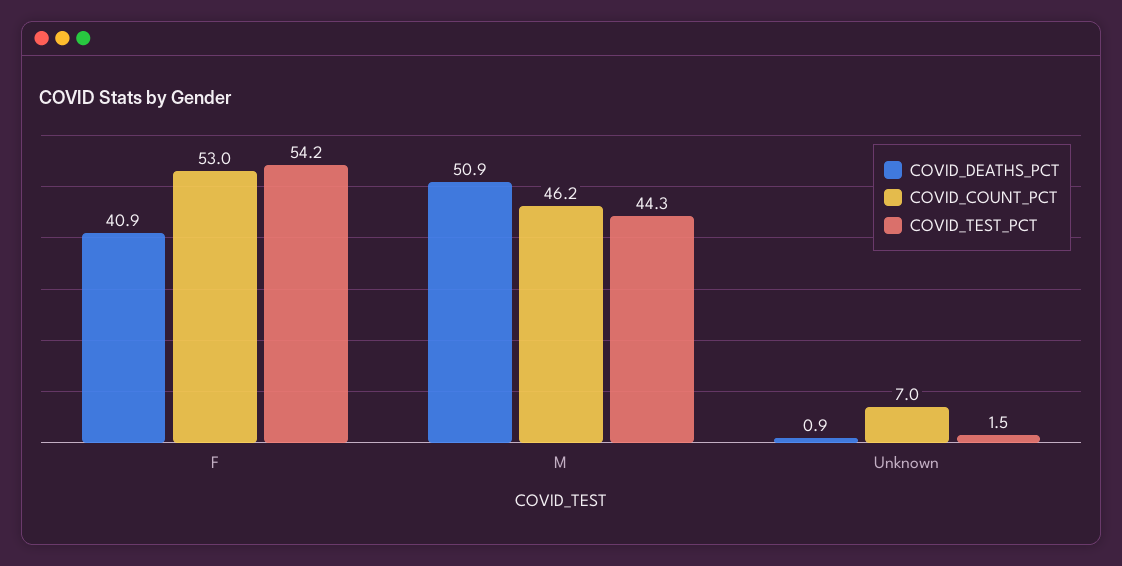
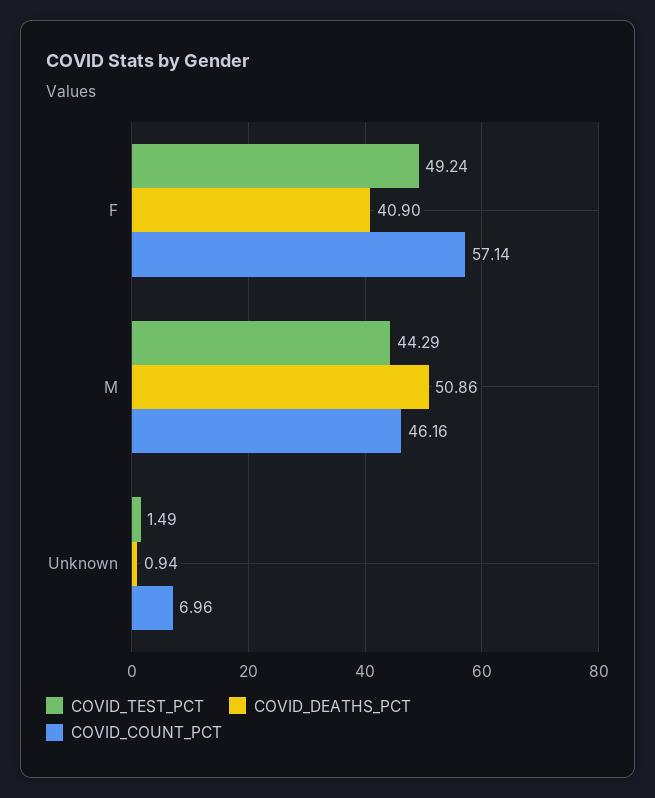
  {
    "COVID_DEATHS_PCT": {
      "F": 40.9,
      "M": 50.86,
      "Unknown": 0.94
    },
    "COVID_COUNT_PCT": {
-     "F": 53,
+     "F": 57.14,
      "M": 46.16,
      "Unknown": 6.96
    },
    "COVID_TEST_PCT": {
-     "F": 54.2,
+     "F": 49.24,
      "M": 44.29,
      "Unknown": 1.49
    }
  }

